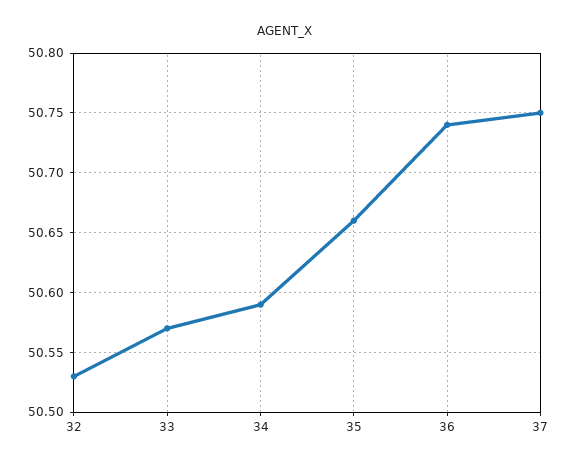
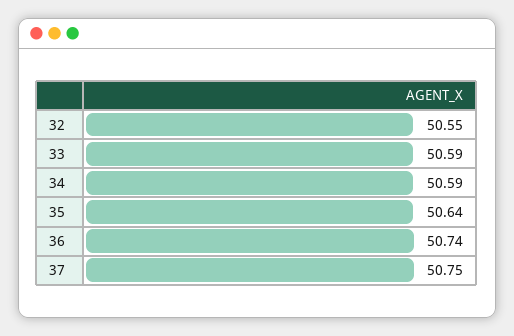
  {
-   "32": 50.53,
+   "32": 50.55,
-   "33": 50.57,
+   "33": 50.59,
    "34": 50.59,
-   "35": 50.66,
+   "35": 50.64,
    "36": 50.74,
    "37": 50.75
  }

